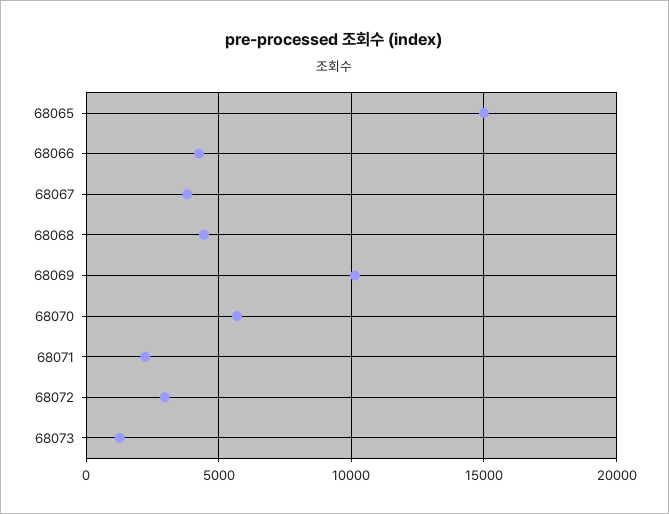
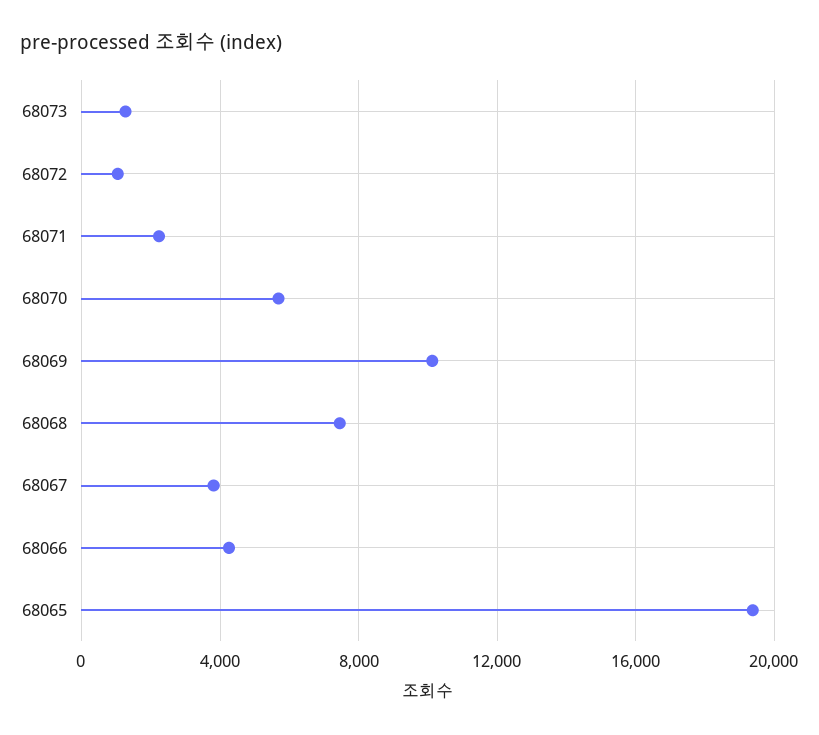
  {
-   "68065": 15000,
+   "68065": 19500,
    "68066": 4500,
    "68067": 4000,
-   "68068": 4500,
+   "68068": 7500,
    "68069": 10000,
    "68070": 5500,
    "68071": 2000,
-   "68072": 3000,
+   "68072": 1000,
    "68073": 1500
  }

